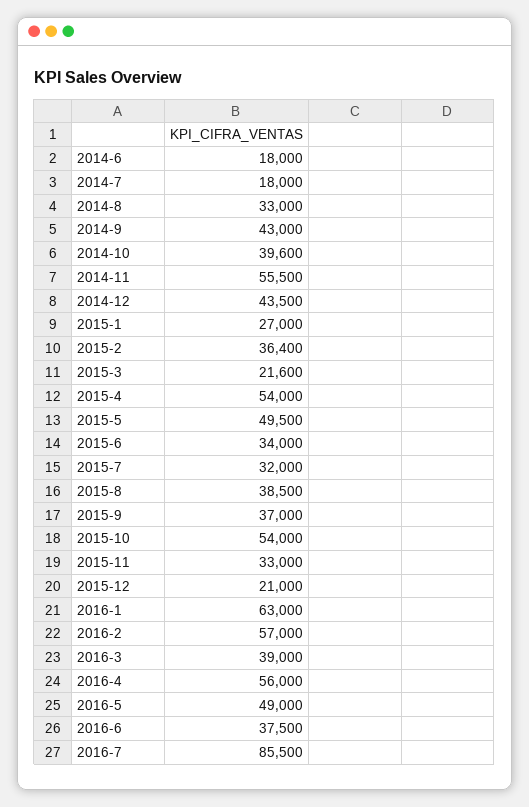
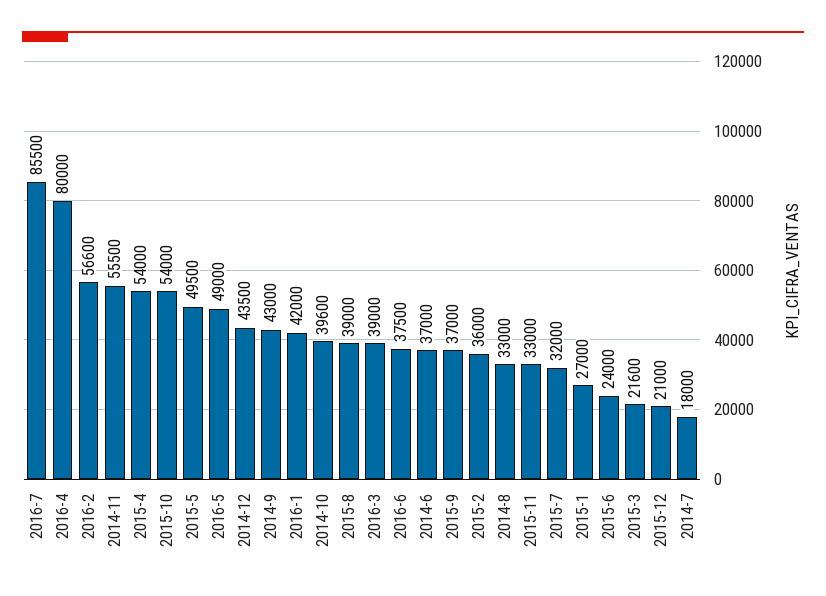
  {
-   "2014-6": 18000,
+   "2014-6": 37000,
    "2014-7": 18000,
    "2014-8": 33000,
    "2014-9": 43000,
    "2014-10": 39600,
    "2014-11": 55500,
    "2014-12": 43500,
    "2015-1": 27000,
-   "2015-2": 36400,
+   "2015-2": 36000,
    "2015-3": 21600,
    "2015-4": 54000,
    "2015-5": 49500,
-   "2015-6": 34000,
+   "2015-6": 24000,
    "2015-7": 32000,
-   "2015-8": 38500,
+   "2015-8": 39000,
    "2015-9": 37000,
    "2015-10": 54000,
    "2015-11": 33000,
    "2015-12": 21000,
-   "2016-1": 63000,
+   "2016-1": 42000,
-   "2016-2": 57000,
+   "2016-2": 56600,
    "2016-3": 39000,
-   "2016-4": 56000,
+   "2016-4": 80000,
    "2016-5": 49000,
    "2016-6": 37500,
    "2016-7": 85500
  }

